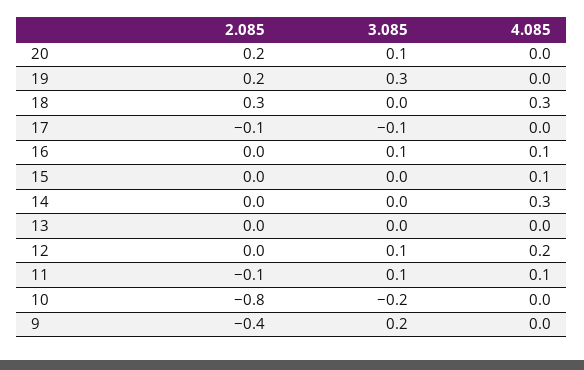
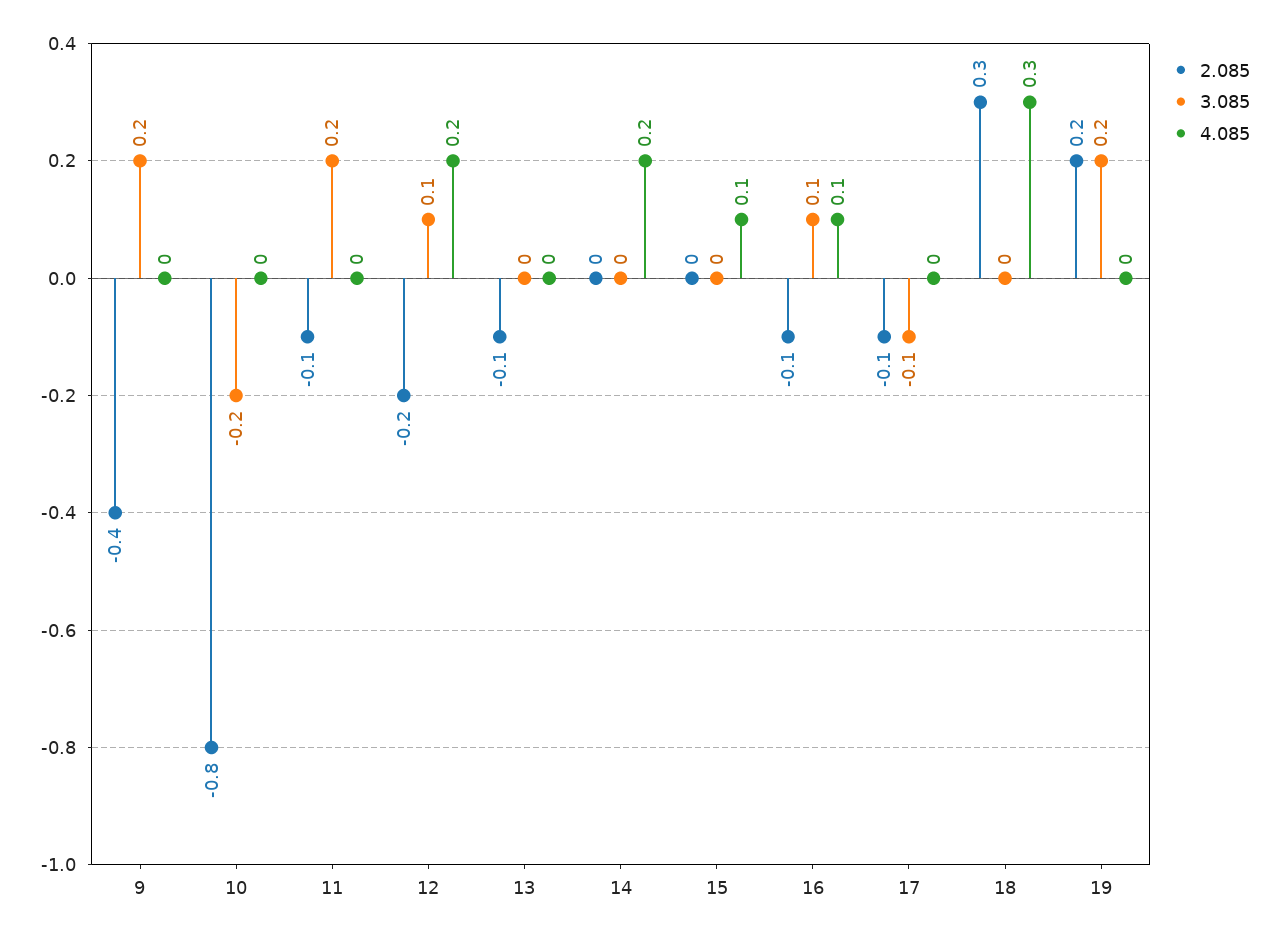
  {
    "2.085": {
-     "20": 0.2,
      "19": 0.2,
      "18": 0.3,
      "17": -0.1,
-     "16": 0,
+     "16": -0.1,
      "15": 0,
      "14": 0,
-     "13": 0,
+     "13": -0.1,
-     "12": 0,
+     "12": -0.2,
      "11": -0.1,
      "10": -0.8,
      "9": -0.4
    },
    "3.085": {
-     "20": 0.1,
-     "19": 0.3,
+     "19": 0.2,
      "18": 0,
      "17": -0.1,
      "16": 0.1,
      "15": 0,
      "14": 0,
      "13": 0,
      "12": 0.1,
-     "11": 0.1,
+     "11": 0.2,
      "10": -0.2,
      "9": 0.2
    },
    "4.085": {
-     "20": 0,
      "19": 0,
      "18": 0.3,
      "17": 0,
      "16": 0.1,
      "15": 0.1,
-     "14": 0.3,
+     "14": 0.2,
      "13": 0,
      "12": 0.2,
-     "11": 0.1,
+     "11": 0,
      "10": 0,
      "9": 0
    }
  }

